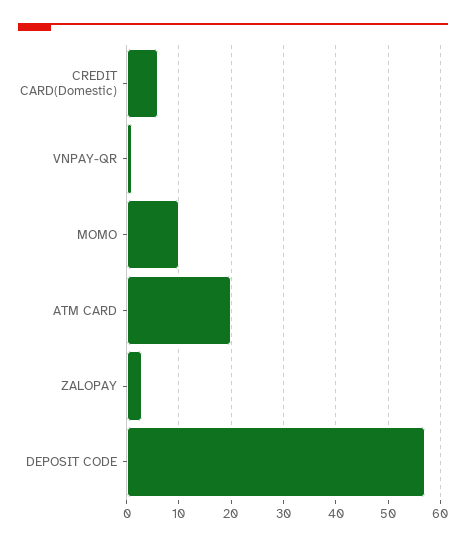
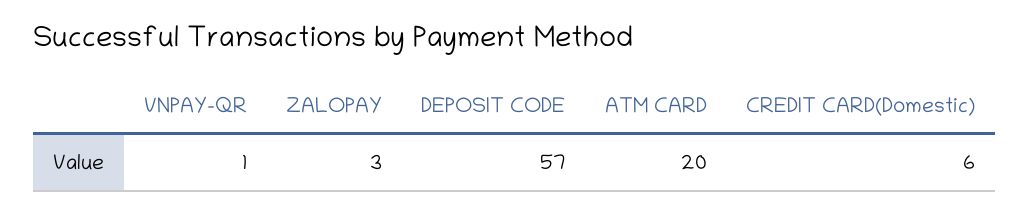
  {
    "CREDIT CARD(Domestic)": 6,
    "VNPAY-QR": 1,
-   "MOMO": 10,
    "ATM CARD": 20,
    "ZALOPAY": 3,
    "DEPOSIT CODE": 57
  }

